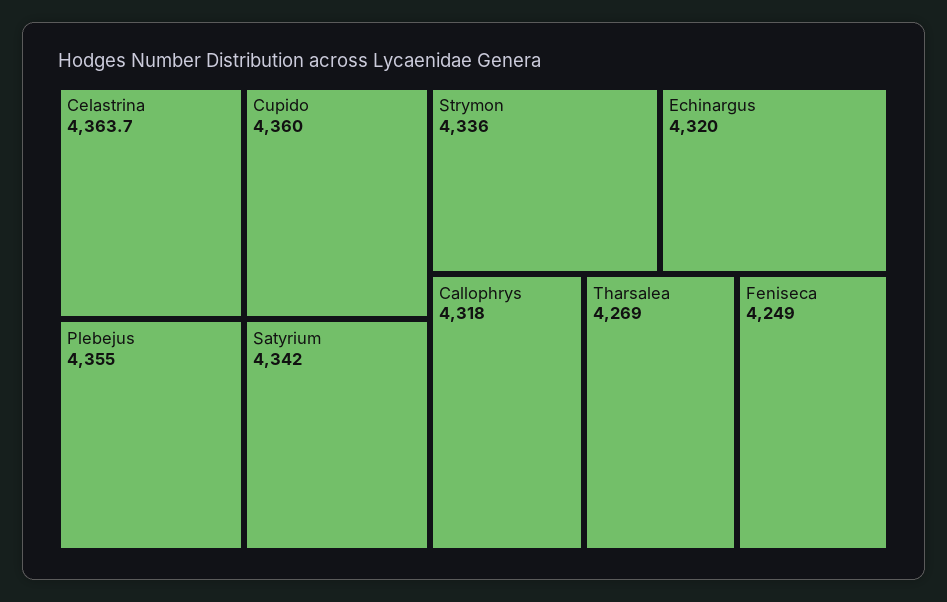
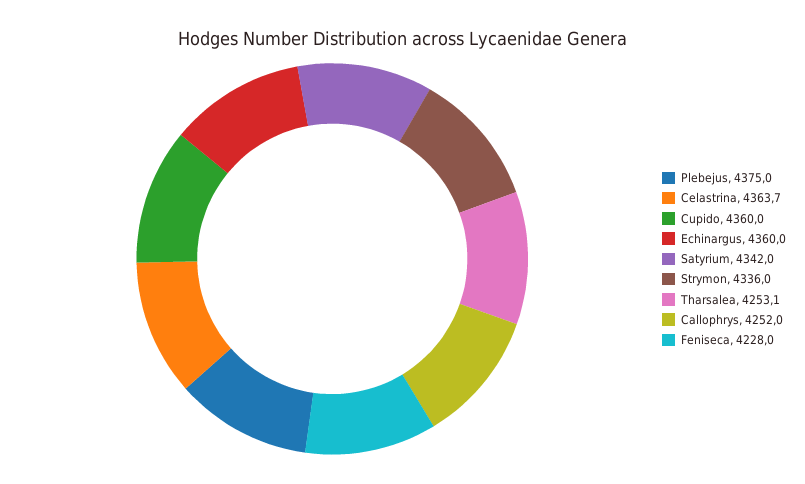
  {
    "Celastrina": 4363.7,
    "Cupido": 4360,
-   "Plebejus": 4355,
+   "Plebejus": 4375,
    "Satyrium": 4342,
    "Strymon": 4336,
-   "Echinargus": 4320,
+   "Echinargus": 4360,
-   "Callophrys": 4318,
+   "Callophrys": 4252,
-   "Tharsalea": 4269,
+   "Tharsalea": 4253.1,
-   "Feniseca": 4249
+   "Feniseca": 4228
  }

